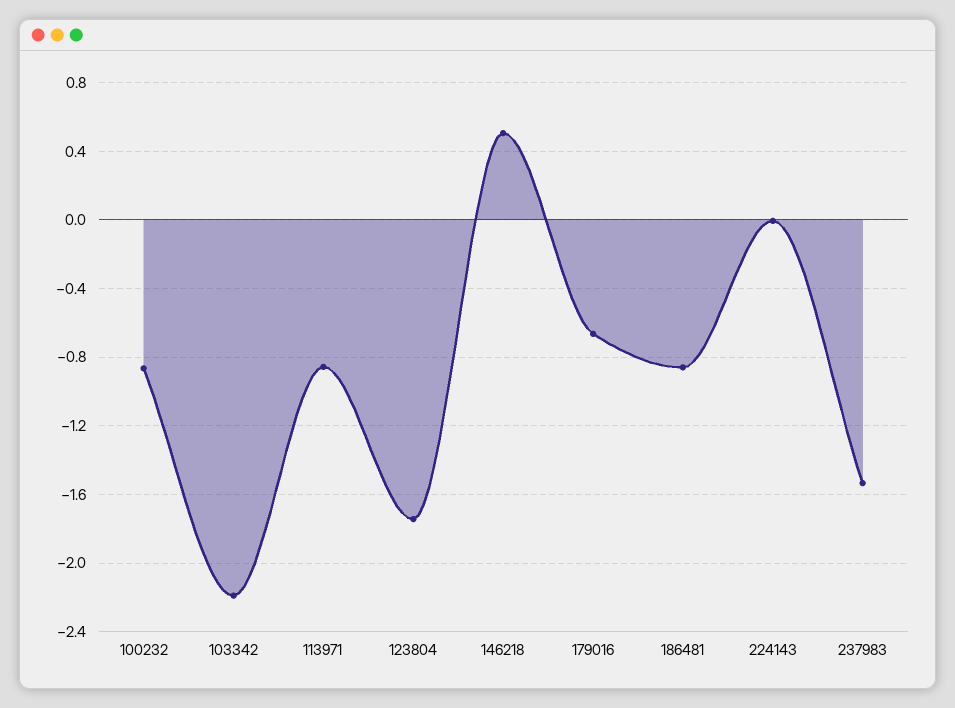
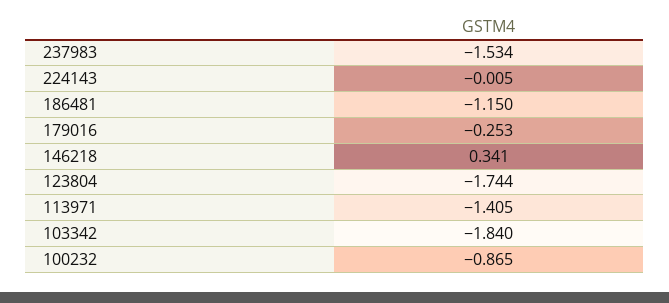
  {
    "100232": -0.865,
-   "103342": -2.2,
+   "103342": -1.84,
-   "113971": -0.85,
+   "113971": -1.405,
    "123804": -1.744,
-   "146218": 0.5,
+   "146218": 0.341,
-   "179016": -0.65,
+   "179016": -0.253,
-   "186481": -0.85,
+   "186481": -1.15,
    "224143": -0.005,
    "237983": -1.534
  }

